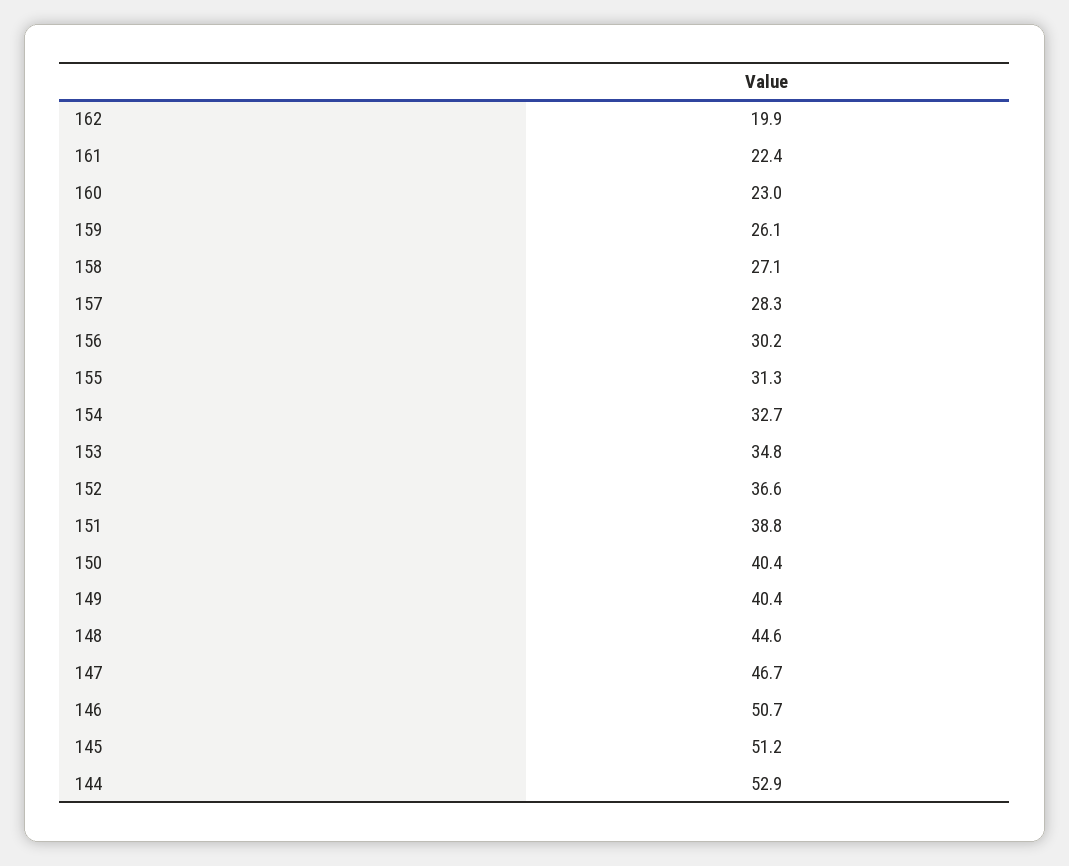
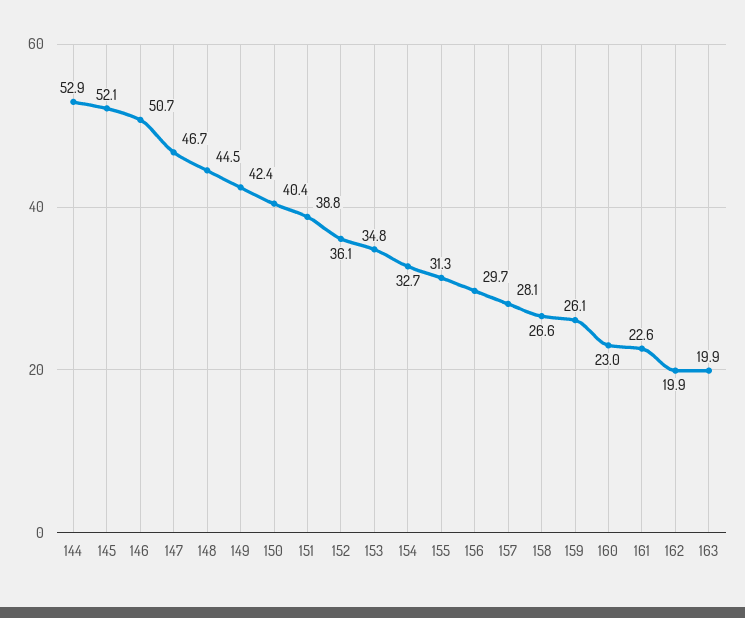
  {
    "162": 19.9,
-   "161": 22.4,
+   "161": 22.6,
    "160": 23,
    "159": 26.1,
-   "158": 27.1,
+   "158": 26.6,
-   "157": 28.3,
+   "157": 28.1,
-   "156": 30.2,
+   "156": 29.7,
    "155": 31.3,
    "154": 32.7,
    "153": 34.8,
-   "152": 36.6,
+   "152": 36.1,
    "151": 38.8,
    "150": 40.4,
-   "149": 40.4,
+   "149": 42.4,
-   "148": 44.6,
+   "148": 44.5,
    "147": 46.7,
    "146": 50.7,
-   "145": 51.2,
+   "145": 52.1,
-   "144": 52.9
+   "144": 52.9,
+   "163": 19.9
  }

